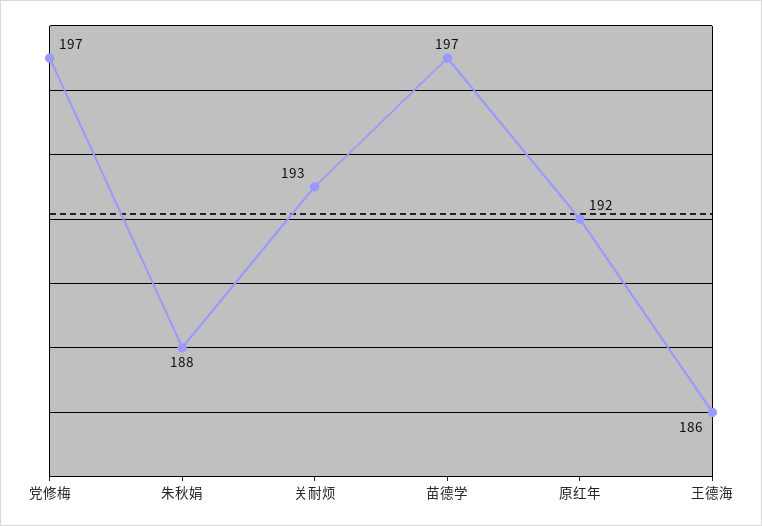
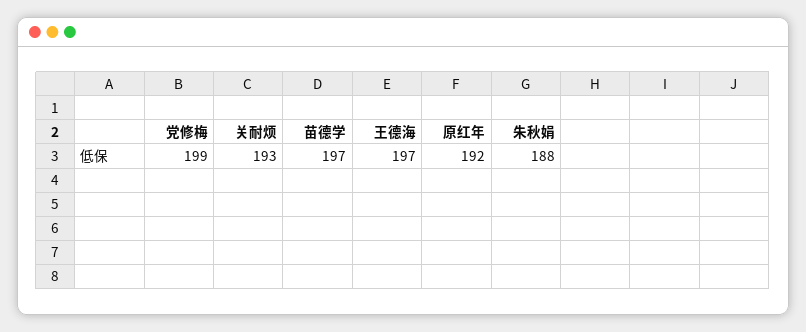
  {
-   "党修梅": 197,
+   "党修梅": 199,
    "朱秋娟": 188,
    "关耐烦": 193,
    "苗德学": 197,
    "原红年": 192,
-   "王德海": 186
+   "王德海": 197
  }

